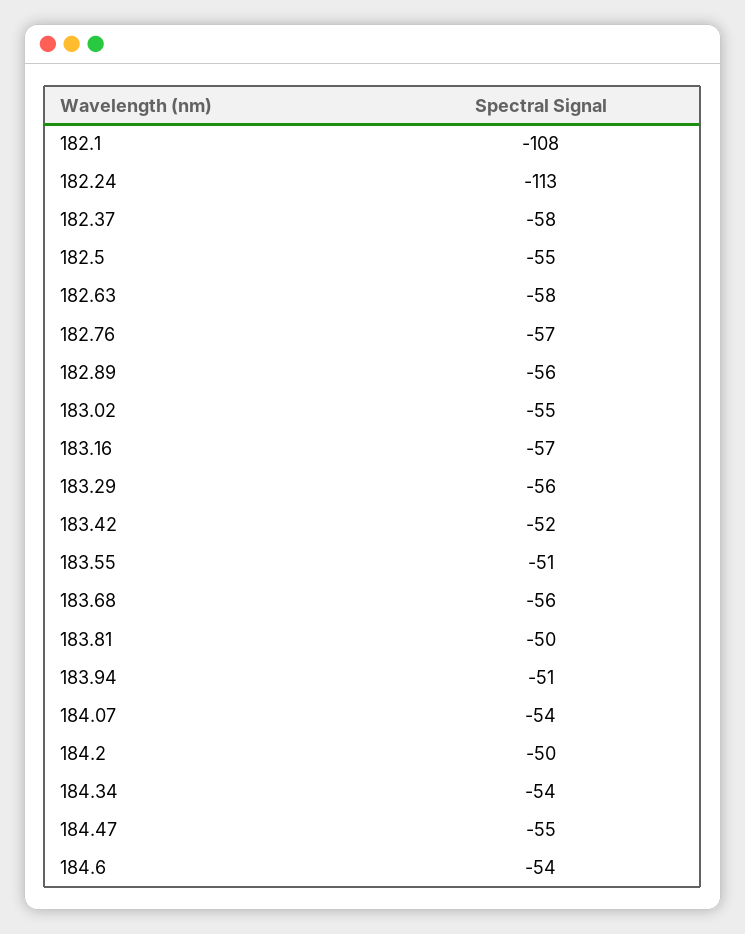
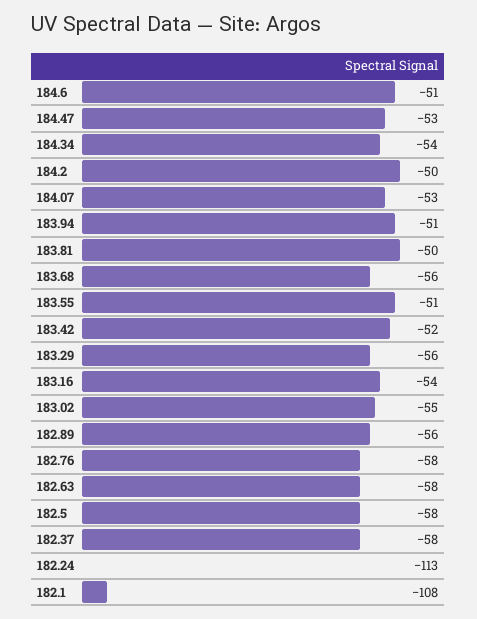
  {
    "182.1": -108,
    "182.24": -113,
    "182.37": -58,
-   "182.5": -55,
+   "182.5": -58,
    "182.63": -58,
-   "182.76": -57,
+   "182.76": -58,
    "182.89": -56,
    "183.02": -55,
-   "183.16": -57,
+   "183.16": -54,
    "183.29": -56,
    "183.42": -52,
    "183.55": -51,
    "183.68": -56,
    "183.81": -50,
    "183.94": -51,
-   "184.07": -54,
+   "184.07": -53,
    "184.2": -50,
    "184.34": -54,
-   "184.47": -55,
+   "184.47": -53,
-   "184.6": -54
+   "184.6": -51
  }

